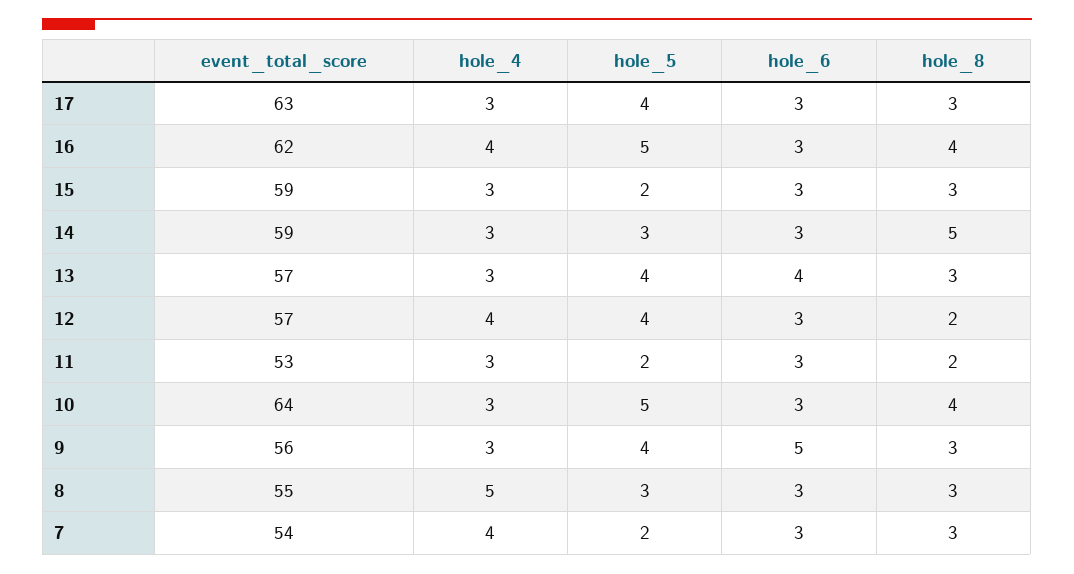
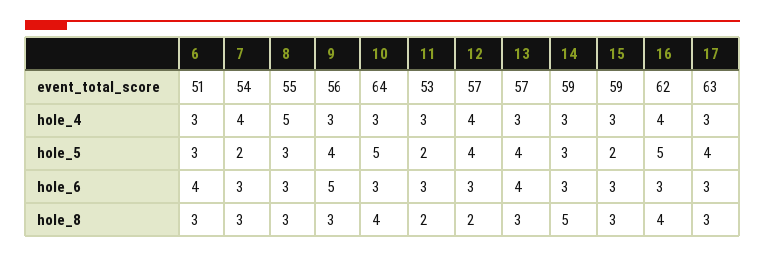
  {
    "event_total_score": {
      "17": 63,
      "16": 62,
      "15": 59,
      "14": 59,
      "13": 57,
      "12": 57,
      "11": 53,
      "10": 64,
      "9": 56,
      "8": 55,
-     "7": 54
+     "7": 54,
+     "6": 51
    },
    "hole_4": {
      "17": 3,
      "16": 4,
      "15": 3,
      "14": 3,
      "13": 3,
      "12": 4,
      "11": 3,
      "10": 3,
      "9": 3,
      "8": 5,
-     "7": 4
+     "7": 4,
+     "6": 3
    },
    "hole_5": {
      "17": 4,
      "16": 5,
      "15": 2,
      "14": 3,
      "13": 4,
      "12": 4,
      "11": 2,
      "10": 5,
      "9": 4,
      "8": 3,
-     "7": 2
+     "7": 2,
+     "6": 3
    },
    "hole_6": {
      "17": 3,
      "16": 3,
      "15": 3,
      "14": 3,
      "13": 4,
      "12": 3,
      "11": 3,
      "10": 3,
      "9": 5,
      "8": 3,
-     "7": 3
+     "7": 3,
+     "6": 4
    },
    "hole_8": {
      "17": 3,
      "16": 4,
      "15": 3,
      "14": 5,
      "13": 3,
      "12": 2,
      "11": 2,
      "10": 4,
      "9": 3,
      "8": 3,
-     "7": 3
+     "7": 3,
+     "6": 3
    }
  }

